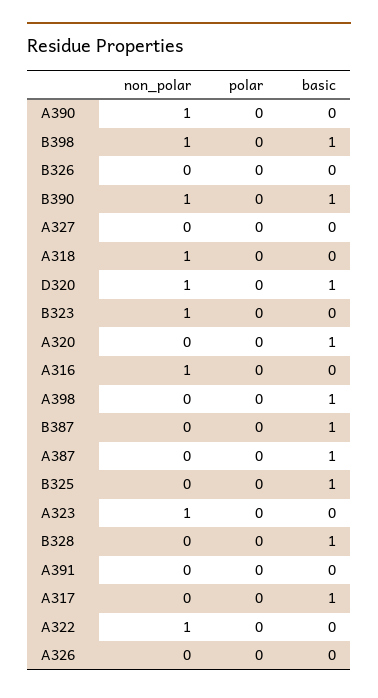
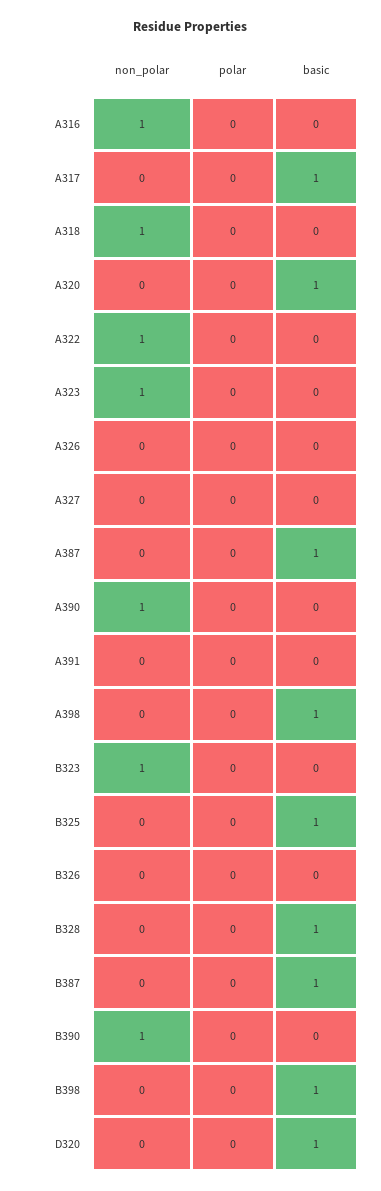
  {
    "non_polar": {
      "A390": 1,
-     "B398": 1,
+     "B398": 0,
      "B326": 0,
      "B390": 1,
      "A327": 0,
      "A318": 1,
-     "D320": 1,
+     "D320": 0,
      "B323": 1,
      "A320": 0,
      "A316": 1,
      "A398": 0,
      "B387": 0,
      "A387": 0,
      "B325": 0,
      "A323": 1,
      "B328": 0,
      "A391": 0,
      "A317": 0,
      "A322": 1,
      "A326": 0
    },
    "polar": {
      "A390": 0,
      "B398": 0,
      "B326": 0,
      "B390": 0,
      "A327": 0,
      "A318": 0,
      "D320": 0,
      "B323": 0,
      "A320": 0,
      "A316": 0,
      "A398": 0,
      "B387": 0,
      "A387": 0,
      "B325": 0,
      "A323": 0,
      "B328": 0,
      "A391": 0,
      "A317": 0,
      "A322": 0,
      "A326": 0
    },
    "basic": {
      "A390": 0,
      "B398": 1,
      "B326": 0,
-     "B390": 1,
+     "B390": 0,
      "A327": 0,
      "A318": 0,
      "D320": 1,
      "B323": 0,
      "A320": 1,
      "A316": 0,
      "A398": 1,
      "B387": 1,
      "A387": 1,
      "B325": 1,
      "A323": 0,
      "B328": 1,
      "A391": 0,
      "A317": 1,
      "A322": 0,
      "A326": 0
    }
  }

